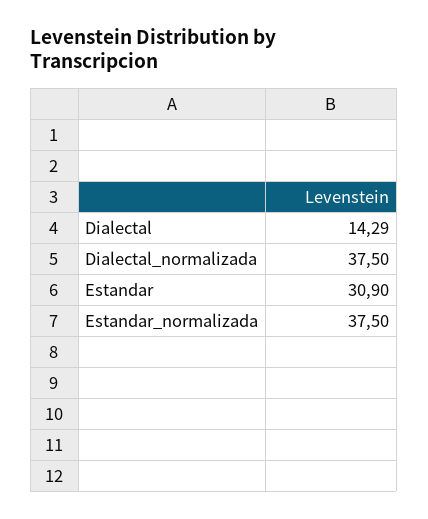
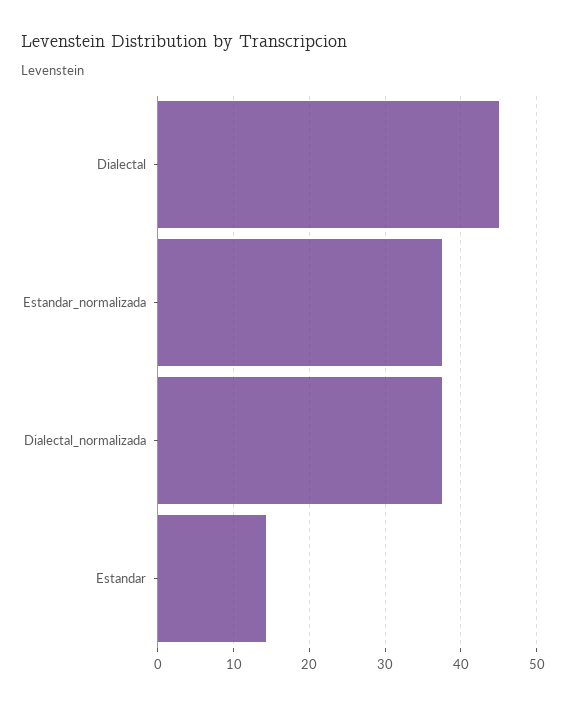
  {
-   "Dialectal": 14.29,
+   "Dialectal": 45,
    "Dialectal_normalizada": 37.5,
-   "Estandar": 30.9,
+   "Estandar": 14,
    "Estandar_normalizada": 37.5
  }

